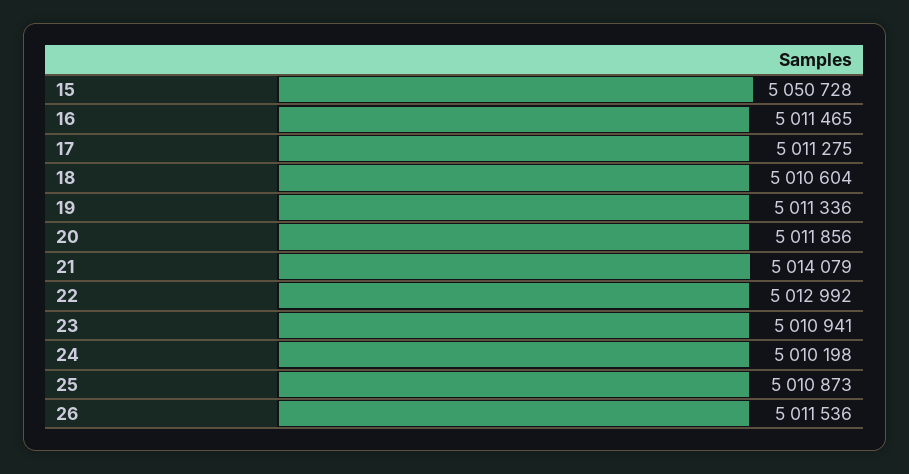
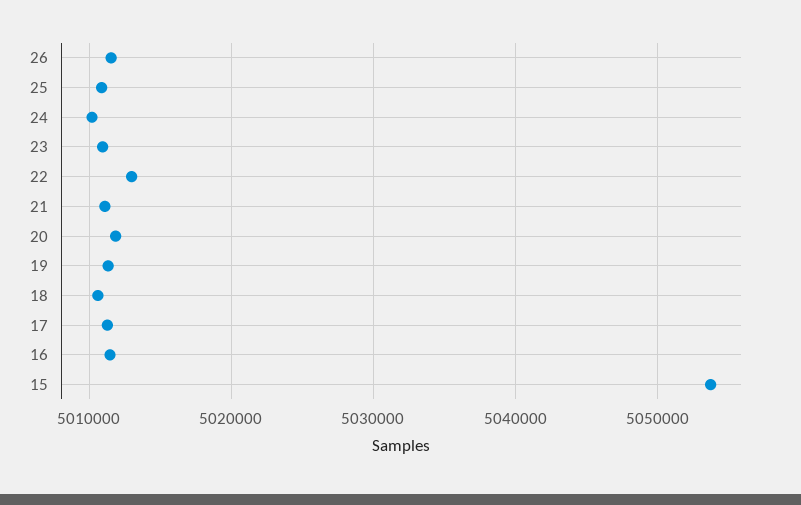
  {
-   "15": 5050728,
+   "15": 5054000,
    "16": 5011465,
    "17": 5011275,
    "18": 5010604,
    "19": 5011336,
    "20": 5011856,
-   "21": 5014079,
+   "21": 5011000,
    "22": 5012992,
    "23": 5010941,
    "24": 5010198,
    "25": 5010873,
    "26": 5011536
  }

